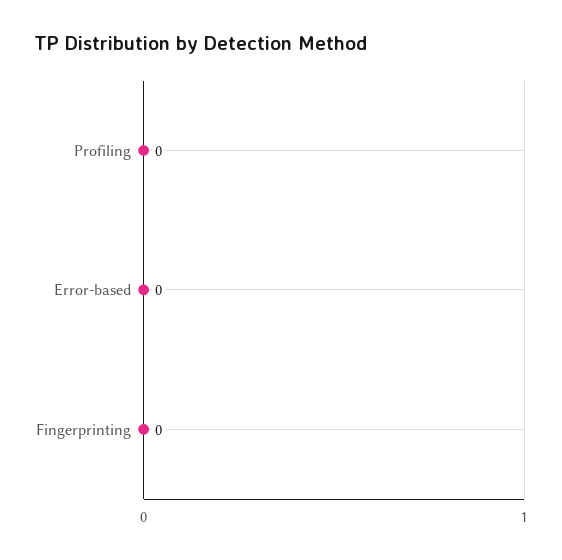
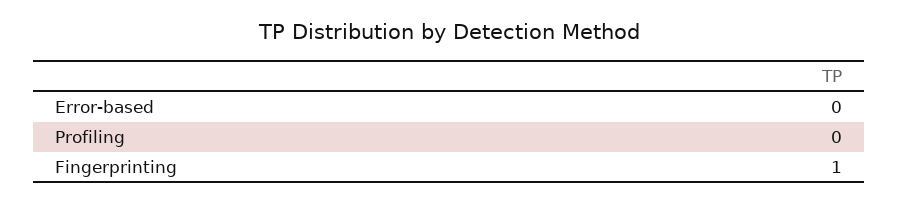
  {
    "Profiling": 0,
    "Error-based": 0,
-   "Fingerprinting": 0
+   "Fingerprinting": 1
  }

